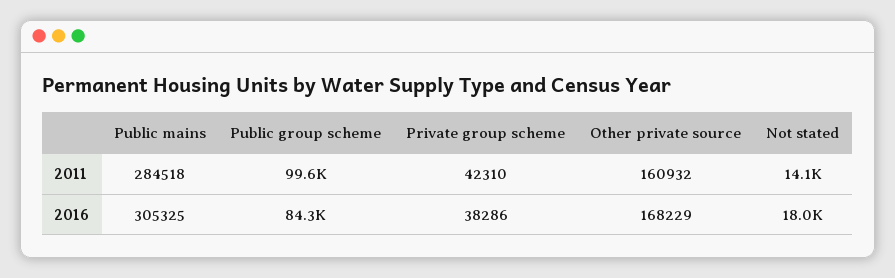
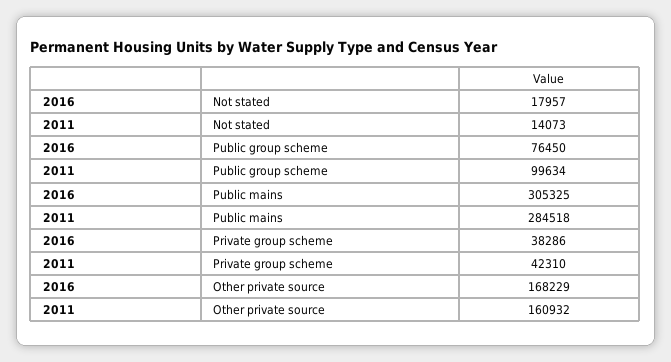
  {
    "Public mains": {
      "2011": 284518,
      "2016": 305325
    },
    "Public group scheme": {
      "2011": 99634,
-     "2016": 84300
+     "2016": 76450
    },
    "Private group scheme": {
      "2011": 42310,
      "2016": 38286
    },
    "Other private source": {
      "2011": 160932,
      "2016": 168229
    },
    "Not stated": {
      "2011": 14073,
      "2016": 17957
    }
  }

